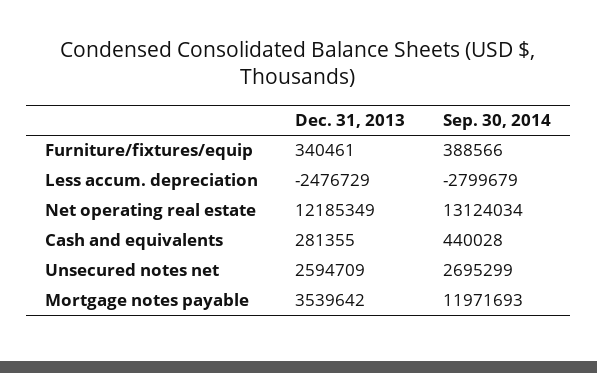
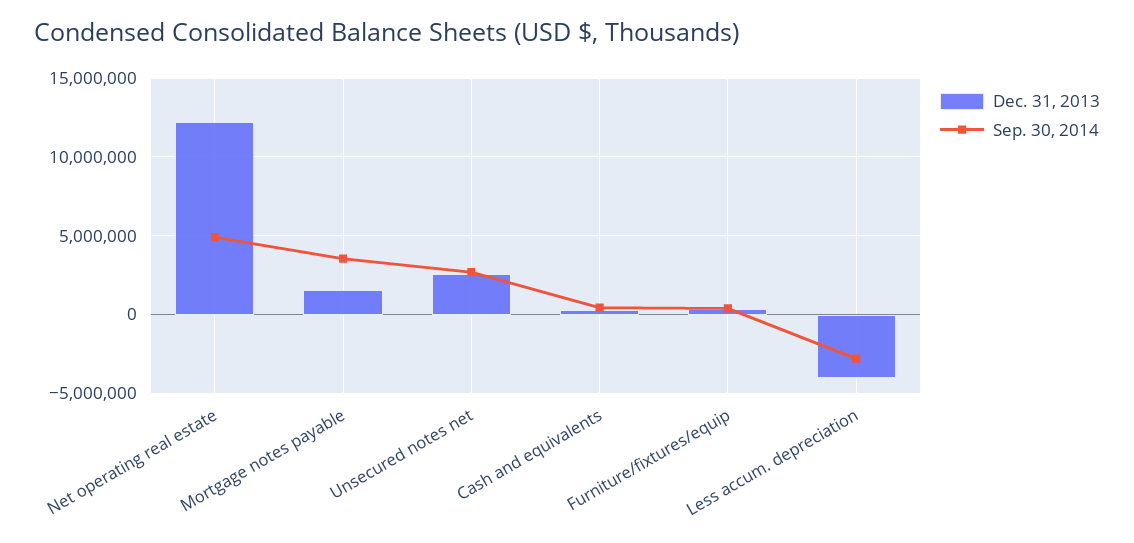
  {
    "Dec. 31, 2013": {
      "Furniture/fixtures/equip": 340461,
-     "Less accum. depreciation": -2476729,
+     "Less accum. depreciation": -4000000,
      "Net operating real estate": 12185349,
      "Cash and equivalents": 281355,
      "Unsecured notes net": 2594709,
-     "Mortgage notes payable": 3539642
+     "Mortgage notes payable": 1500000
    },
    "Sep. 30, 2014": {
      "Furniture/fixtures/equip": 388566,
      "Less accum. depreciation": -2799679,
-     "Net operating real estate": 13124034,
+     "Net operating real estate": 5000000,
      "Cash and equivalents": 440028,
      "Unsecured notes net": 2695299,
-     "Mortgage notes payable": 11971693
+     "Mortgage notes payable": 3500000
    }
  }

